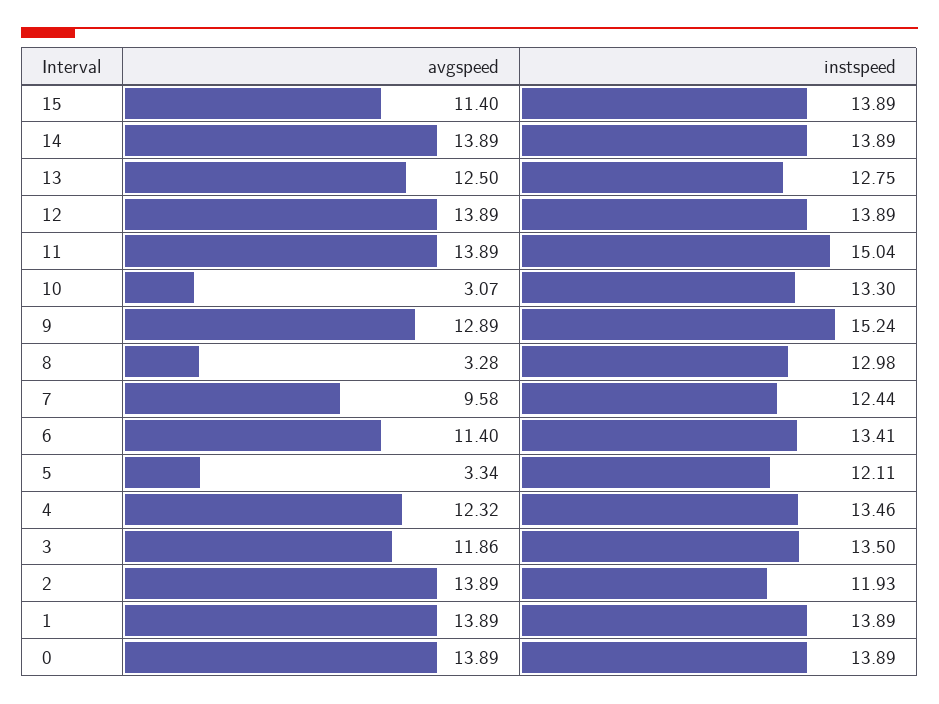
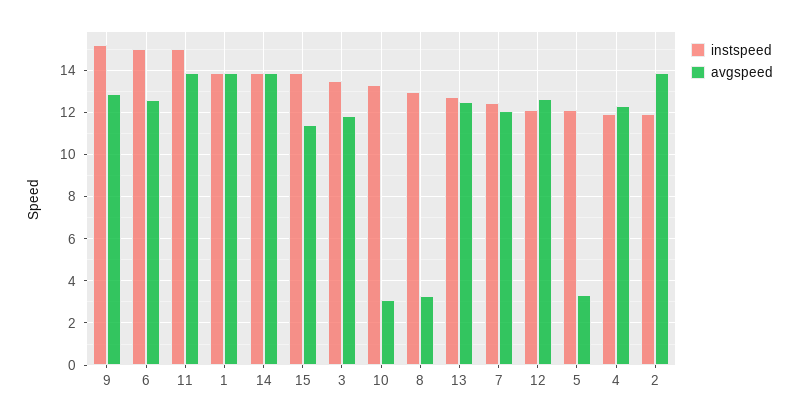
  {
    "avgspeed": {
      "15": 11.4,
      "14": 13.89,
      "13": 12.5,
-     "12": 13.89,
+     "12": 12.5,
      "11": 13.89,
      "10": 3.07,
      "9": 12.89,
      "8": 3.28,
-     "7": 9.58,
+     "7": 12,
-     "6": 11.4,
+     "6": 12.5,
      "5": 3.34,
      "4": 12.32,
      "3": 11.86,
      "2": 13.89,
-     "1": 13.89,
+     "1": 13.89
-     "0": 13.89
    },
    "instspeed": {
      "15": 13.89,
      "14": 13.89,
      "13": 12.75,
-     "12": 13.89,
+     "12": 12,
      "11": 15.04,
      "10": 13.3,
      "9": 15.24,
      "8": 12.98,
      "7": 12.44,
-     "6": 13.41,
+     "6": 15,
      "5": 12.11,
-     "4": 13.46,
+     "4": 12,
      "3": 13.5,
      "2": 11.93,
-     "1": 13.89,
+     "1": 13.89
-     "0": 13.89
    }
  }

